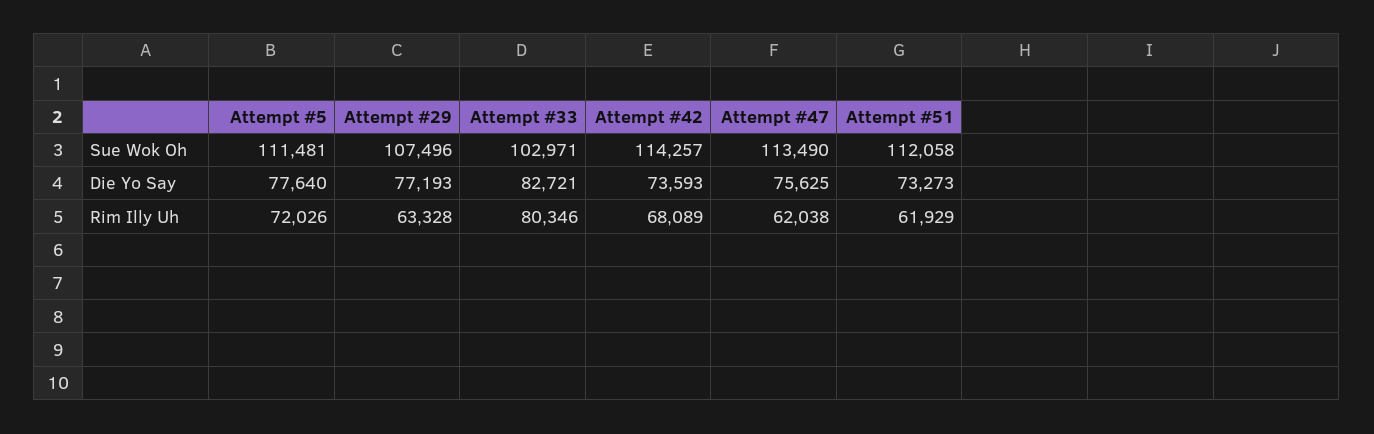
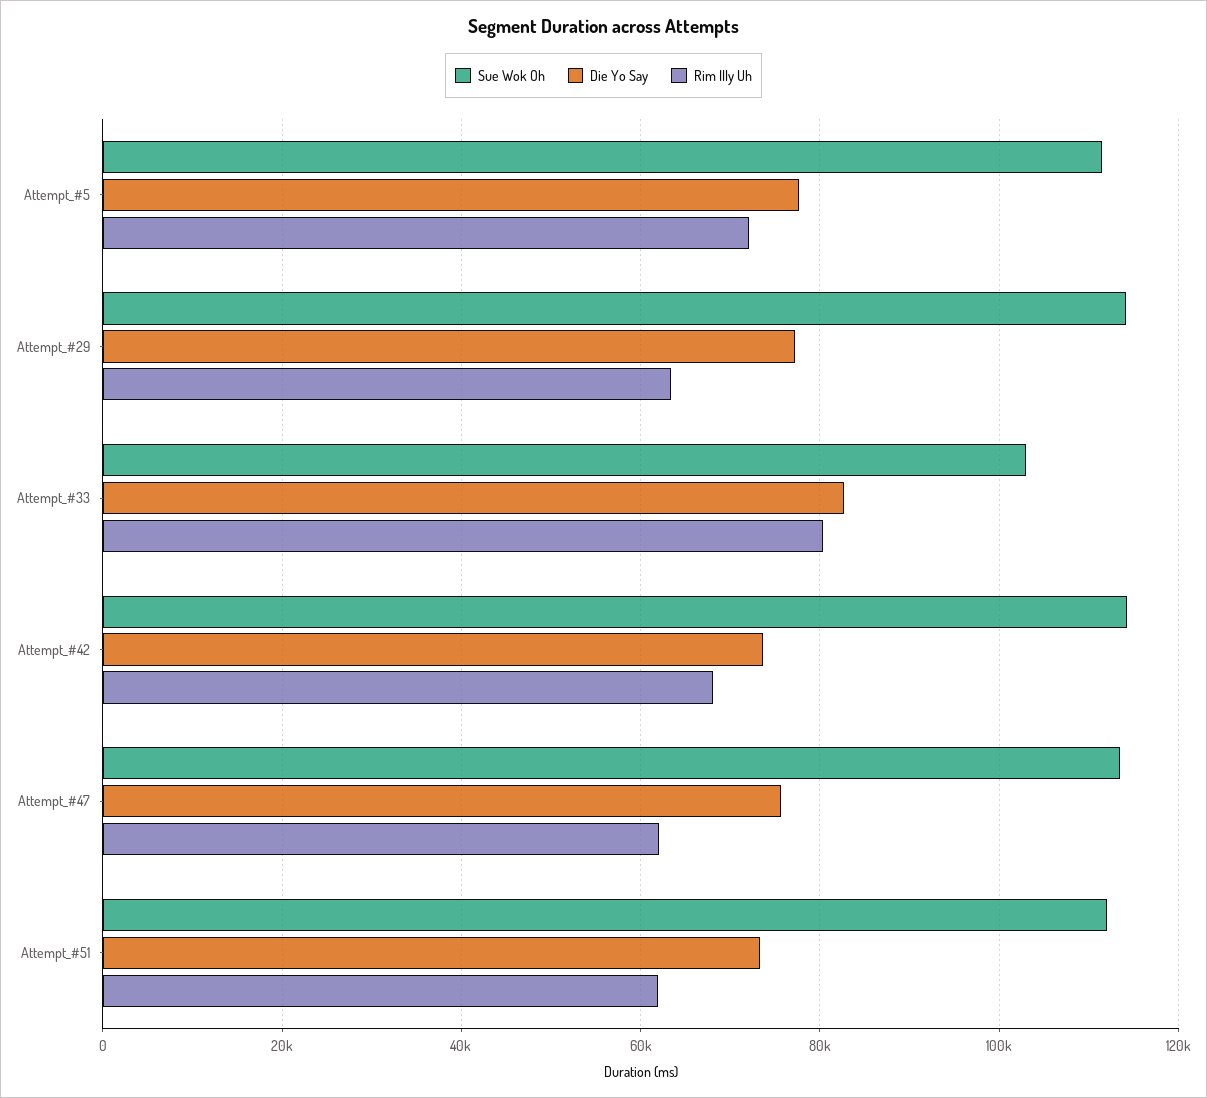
  {
    "Sue Wok Oh": {
      "Attempt #5": 111481,
-     "Attempt #29": 107496,
+     "Attempt #29": 114000,
      "Attempt #33": 102971,
      "Attempt #42": 114257,
      "Attempt #47": 113490,
      "Attempt #51": 112058
    },
    "Die Yo Say": {
      "Attempt #5": 77640,
      "Attempt #29": 77193,
      "Attempt #33": 82721,
      "Attempt #42": 73593,
      "Attempt #47": 75625,
      "Attempt #51": 73273
    },
    "Rim Illy Uh": {
      "Attempt #5": 72026,
      "Attempt #29": 63328,
      "Attempt #33": 80346,
      "Attempt #42": 68089,
      "Attempt #47": 62038,
      "Attempt #51": 61929
    }
  }

